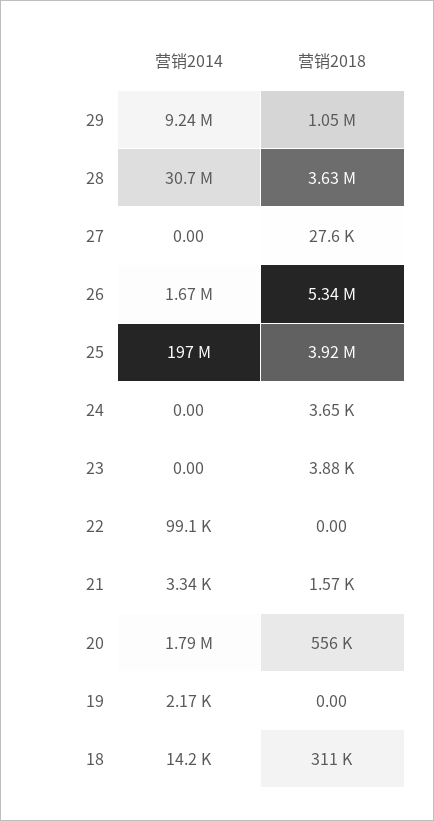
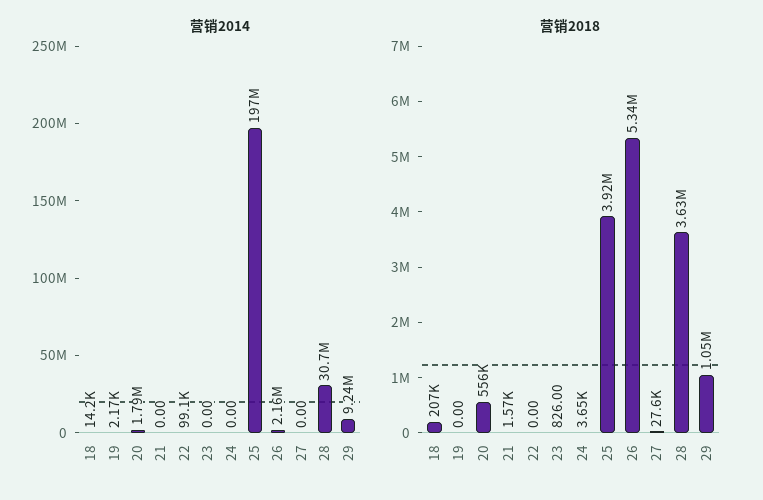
  {
    "营销2014": {
      "29": 9240000,
      "28": 30700000,
      "27": 0,
-     "26": 1670000,
+     "26": 2160000,
      "25": 197000000,
      "24": 0,
      "23": 0,
      "22": 99100,
-     "21": 3340,
+     "21": 0,
      "20": 1790000,
      "19": 2170,
      "18": 14200
    },
    "营销2018": {
      "29": 1050000,
      "28": 3630000,
      "27": 27600,
      "26": 5340000,
      "25": 3920000,
      "24": 3650,
-     "23": 3880,
+     "23": 826,
      "22": 0,
      "21": 1570,
      "20": 556000,
      "19": 0,
-     "18": 311000
+     "18": 207000
    }
  }

